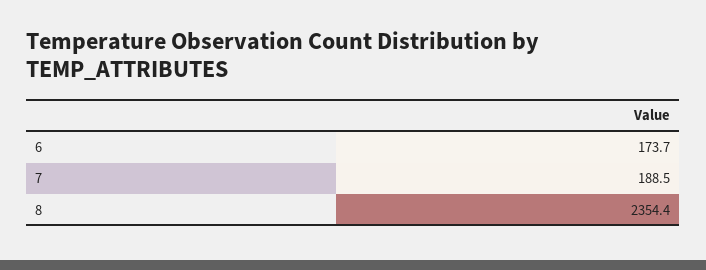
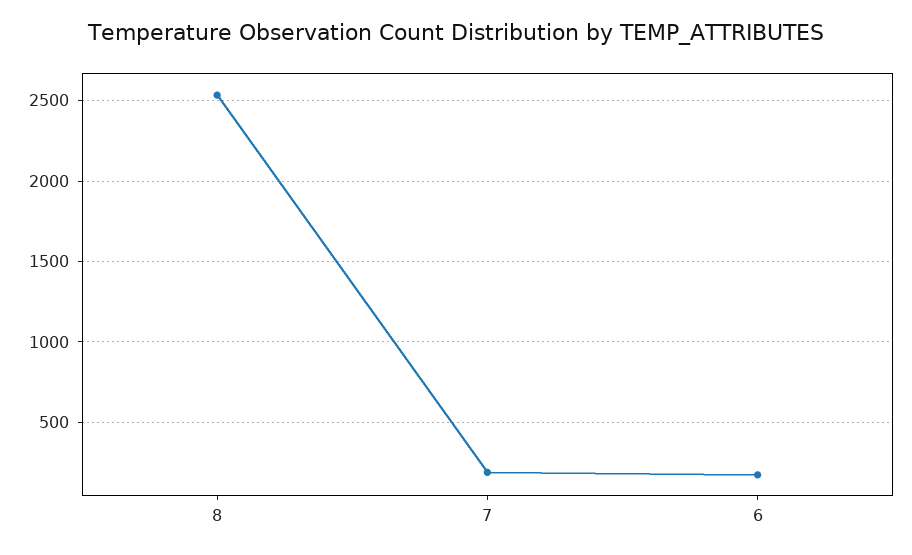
  {
    "6": 173.7,
    "7": 188.5,
-   "8": 2354.4
+   "8": 2550
  }

